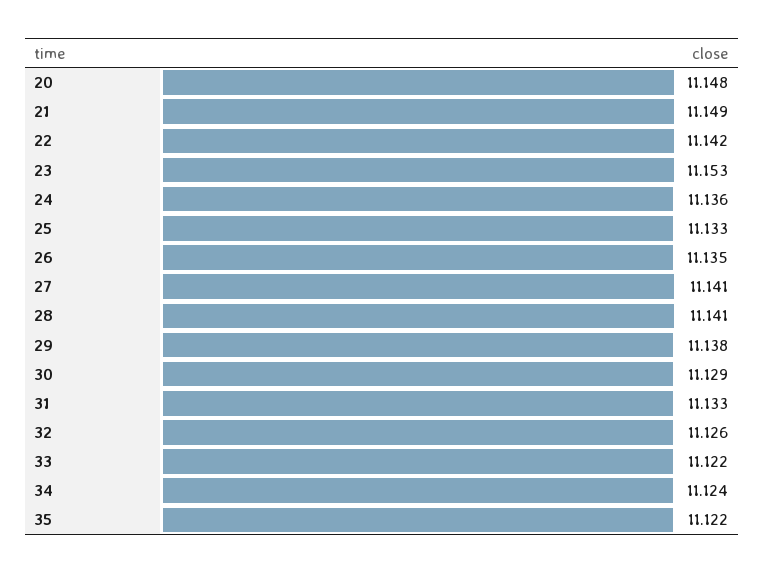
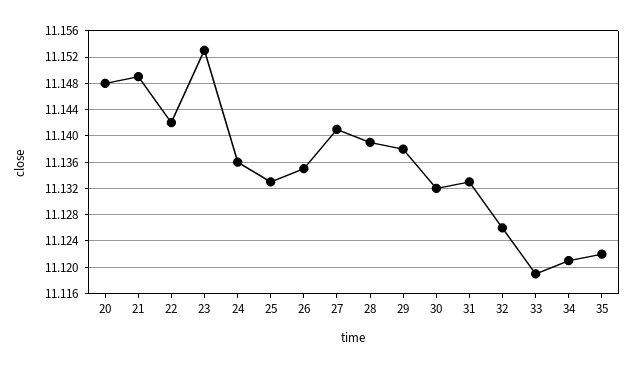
  {
    "20": 11.148,
    "21": 11.149,
    "22": 11.142,
    "23": 11.153,
    "24": 11.136,
    "25": 11.133,
    "26": 11.135,
    "27": 11.141,
-   "28": 11.141,
+   "28": 11.139,
    "29": 11.138,
-   "30": 11.129,
+   "30": 11.132,
    "31": 11.133,
    "32": 11.126,
-   "33": 11.122,
+   "33": 11.119,
-   "34": 11.124,
+   "34": 11.121,
    "35": 11.122
  }

